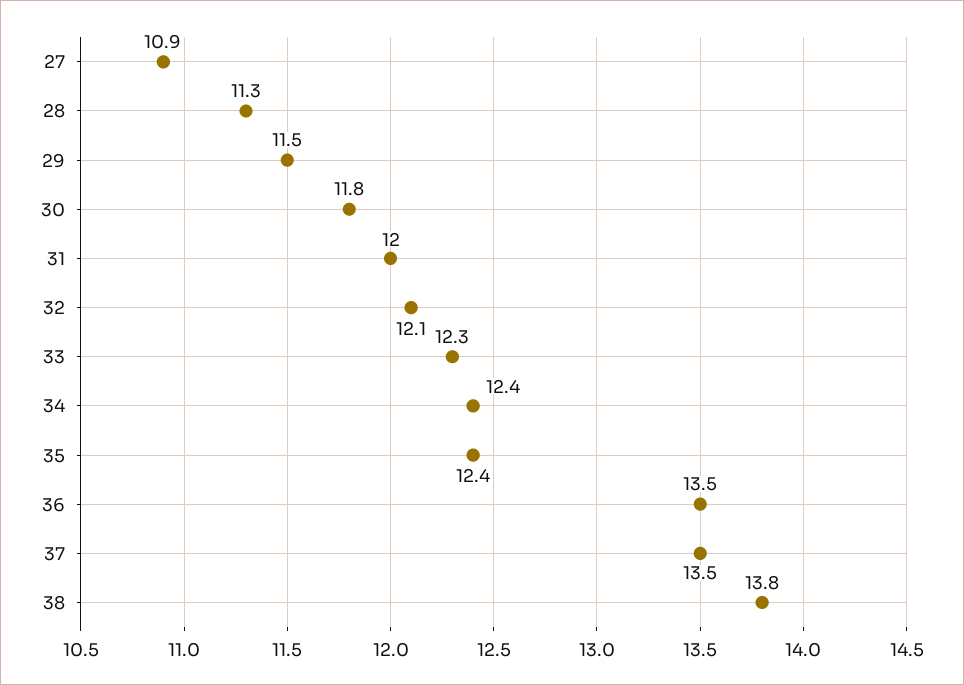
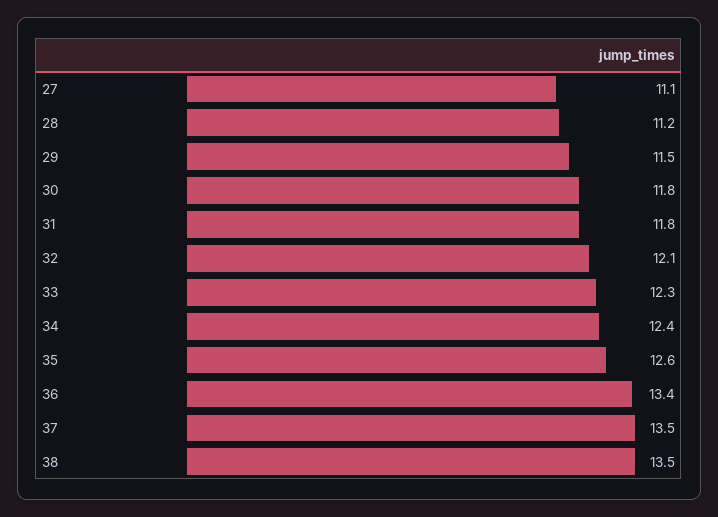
  {
-   "27": 10.9,
+   "27": 11.1,
-   "28": 11.3,
+   "28": 11.2,
    "29": 11.5,
    "30": 11.8,
-   "31": 12,
+   "31": 11.8,
    "32": 12.1,
    "33": 12.3,
    "34": 12.4,
-   "35": 12.4,
+   "35": 12.6,
-   "36": 13.5,
+   "36": 13.4,
    "37": 13.5,
-   "38": 13.8
+   "38": 13.5
  }

